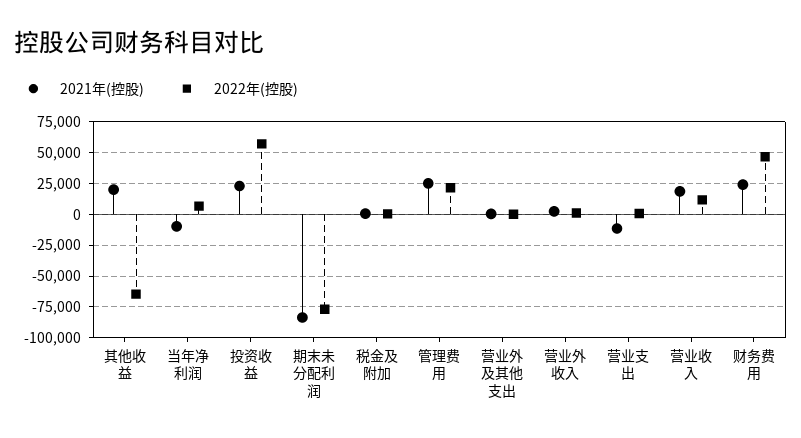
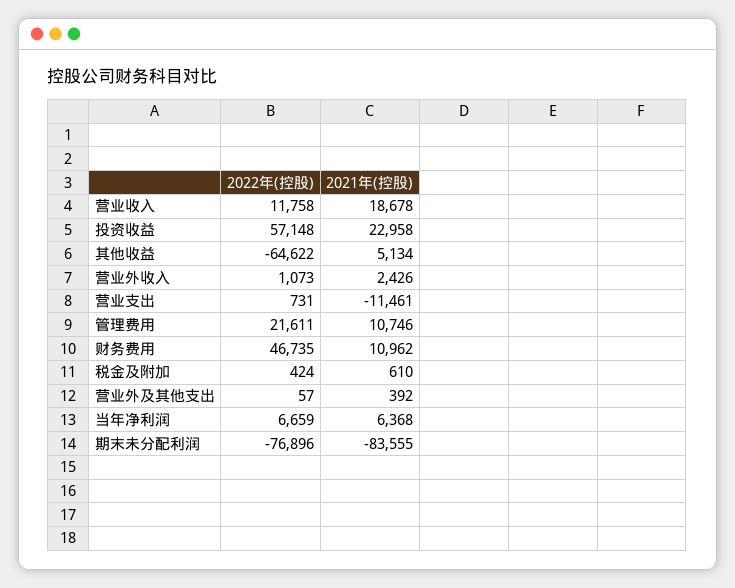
  {
    "2021年(控股)": {
-     "其他收益": 20000,
+     "其他收益": 5134,
-     "当年净利润": -10000,
+     "当年净利润": 6368,
      "投资收益": 22958,
      "期末未分配利润": -83555,
      "税金及附加": 610,
-     "管理费用": 25000,
+     "管理费用": 10746,
      "营业外及其他支出": 392,
      "营业外收入": 2426,
      "营业支出": -11461,
      "营业收入": 18678,
-     "财务费用": 25000
+     "财务费用": 10962
    },
    "2022年(控股)": {
      "其他收益": -64622,
      "当年净利润": 6659,
      "投资收益": 57148,
      "期末未分配利润": -76896,
      "税金及附加": 424,
      "管理费用": 21611,
      "营业外及其他支出": 57,
      "营业外收入": 1073,
      "营业支出": 731,
      "营业收入": 11758,
      "财务费用": 46735
    }
  }

